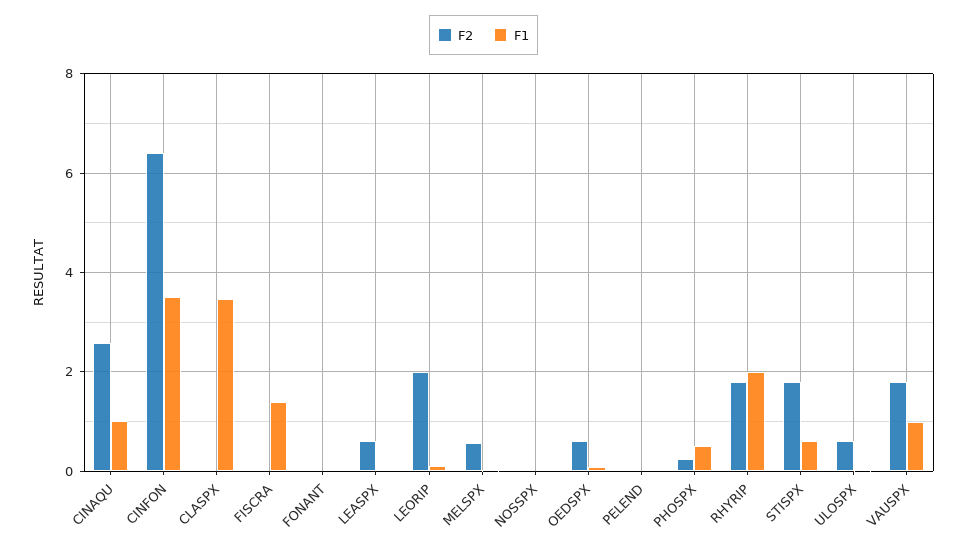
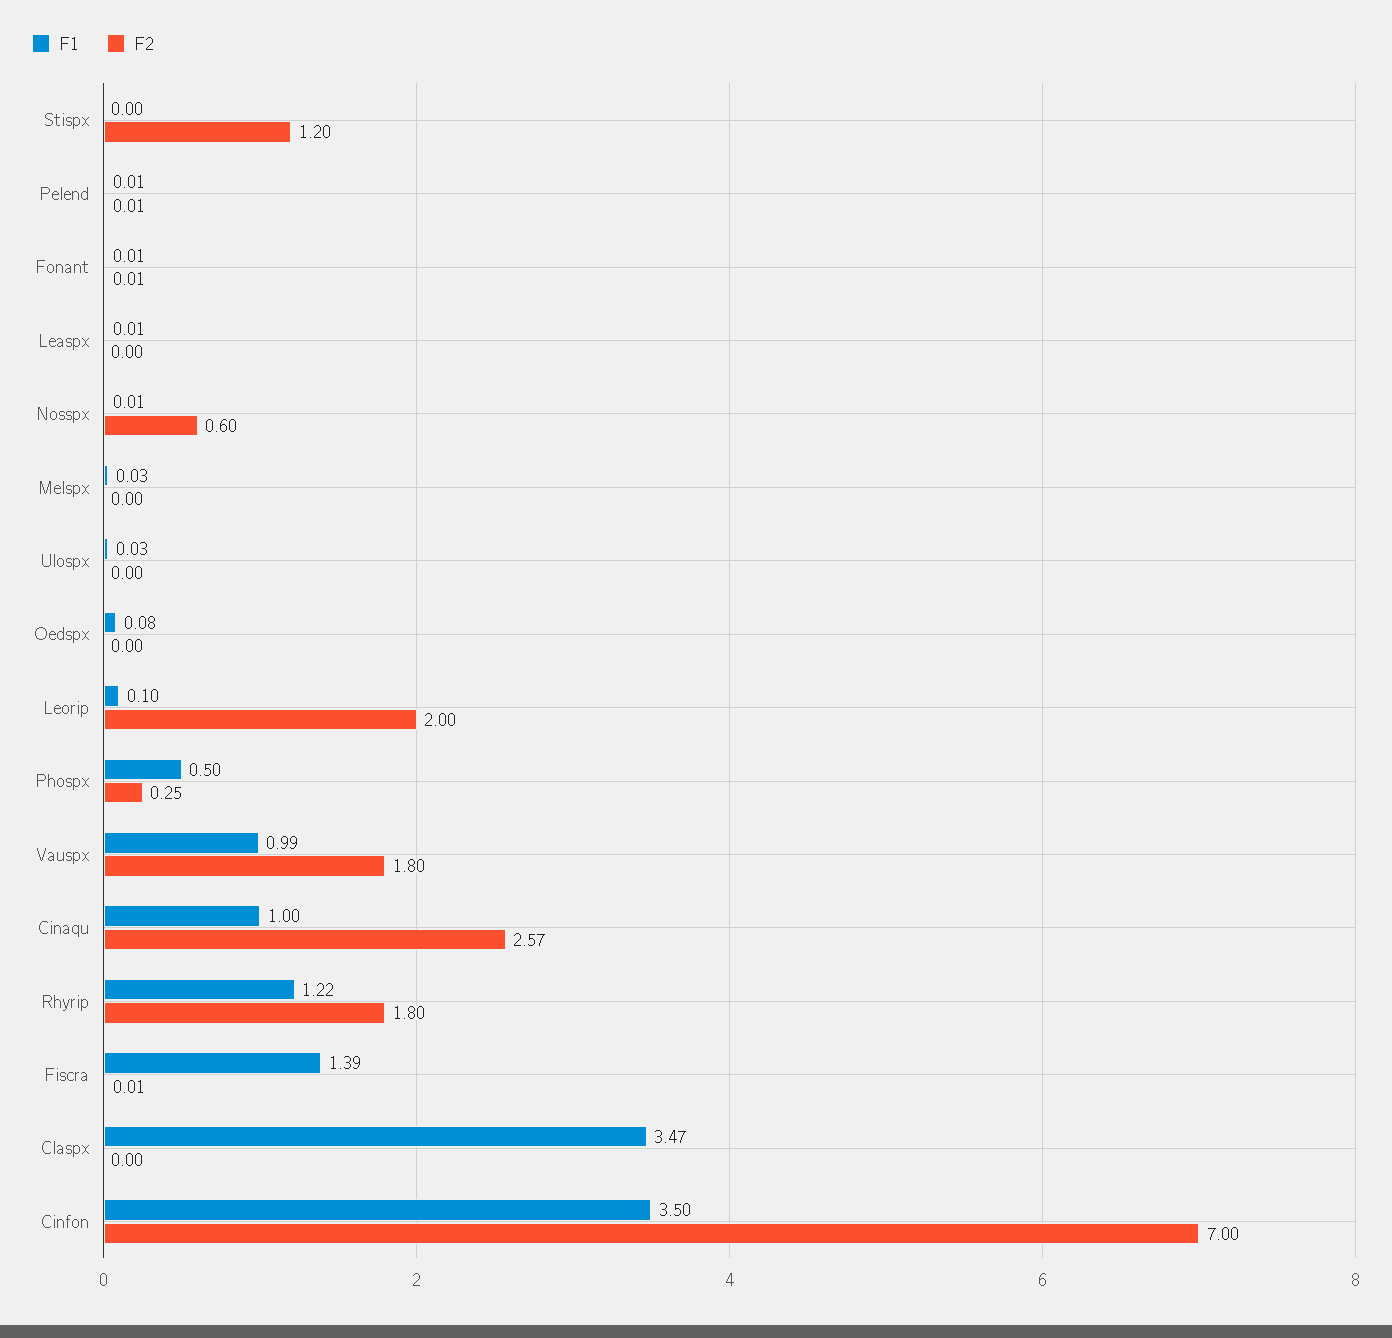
  {
    "F2": {
      "CINAQU": 2.57,
-     "CINFON": 6.4,
+     "CINFON": 7,
      "CLASPX": 0,
      "FISCRA": 0.01,
      "FONANT": 0.01,
-     "LEASPX": 0.6,
+     "LEASPX": 0,
      "LEORIP": 2,
-     "MELSPX": 0.6,
+     "MELSPX": 0,
-     "NOSSPX": 0,
+     "NOSSPX": 0.6,
-     "OEDSPX": 0.6,
+     "OEDSPX": 0,
      "PELEND": 0.01,
      "PHOSPX": 0.25,
      "RHYRIP": 1.8,
-     "STISPX": 1.8,
+     "STISPX": 1.2,
-     "ULOSPX": 0.6,
+     "ULOSPX": 0,
      "VAUSPX": 1.8
    },
    "F1": {
      "CINAQU": 1,
      "CINFON": 3.5,
      "CLASPX": 3.47,
      "FISCRA": 1.39,
      "FONANT": 0.01,
      "LEASPX": 0.01,
      "LEORIP": 0.1,
      "MELSPX": 0.03,
      "NOSSPX": 0.01,
      "OEDSPX": 0.08,
      "PELEND": 0.01,
      "PHOSPX": 0.5,
-     "RHYRIP": 2,
+     "RHYRIP": 1.22,
-     "STISPX": 0.6,
+     "STISPX": 0,
      "ULOSPX": 0.03,
      "VAUSPX": 0.99
    }
  }

